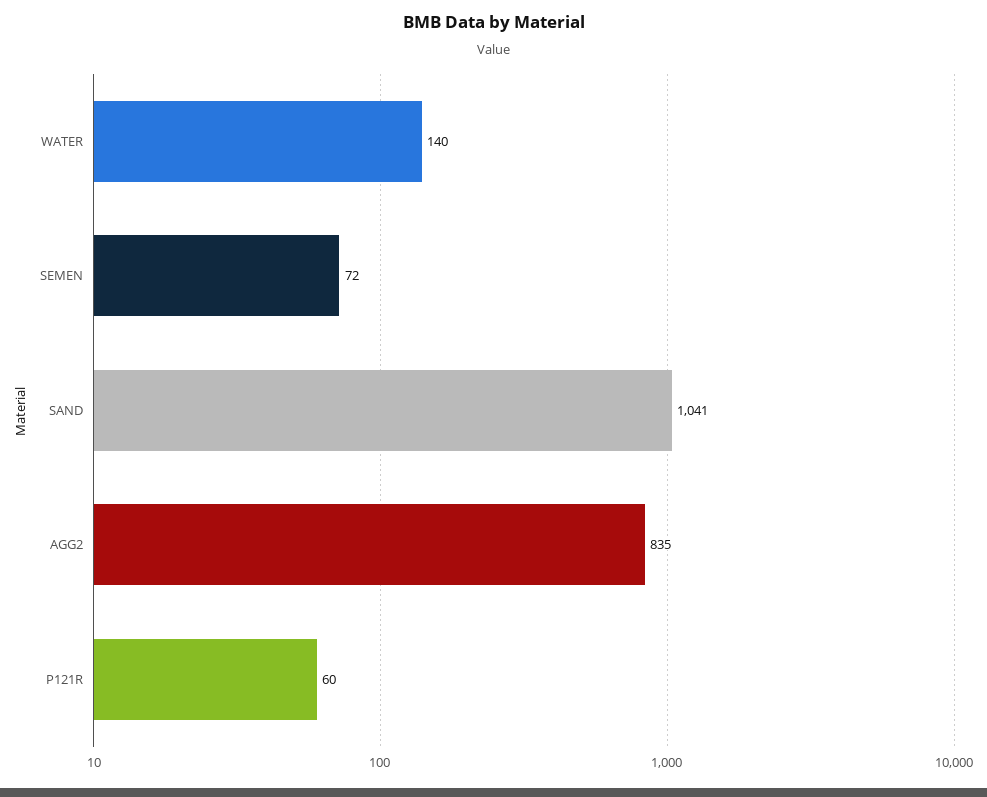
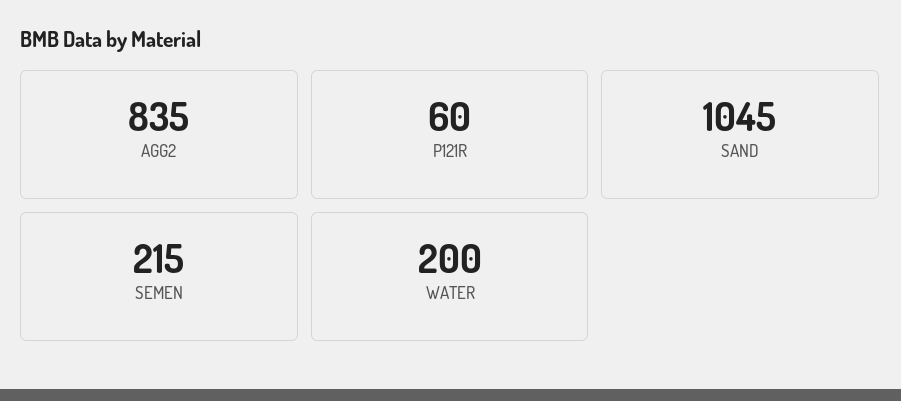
  {
-   "WATER": 140,
+   "WATER": 200,
-   "SEMEN": 72,
+   "SEMEN": 215,
-   "SAND": 1041,
+   "SAND": 1045,
    "AGG2": 835,
    "P121R": 60
  }

